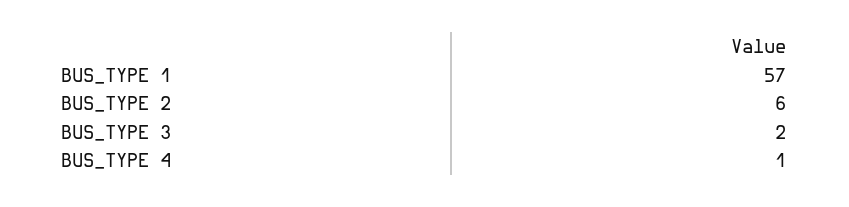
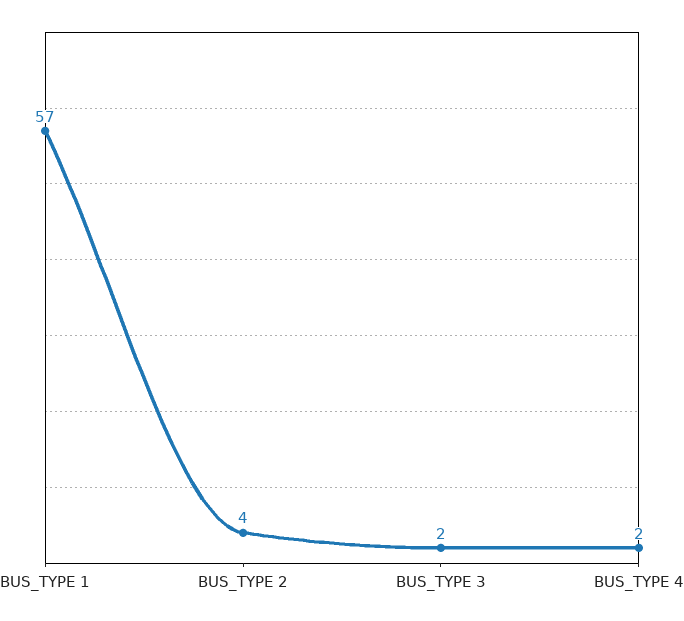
  {
    "BUS_TYPE 1": 57,
-   "BUS_TYPE 2": 6,
+   "BUS_TYPE 2": 4,
    "BUS_TYPE 3": 2,
-   "BUS_TYPE 4": 1
+   "BUS_TYPE 4": 2
  }

